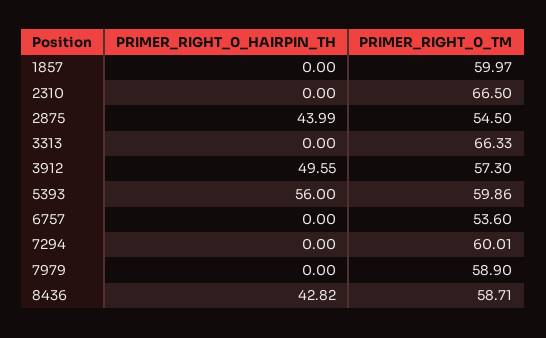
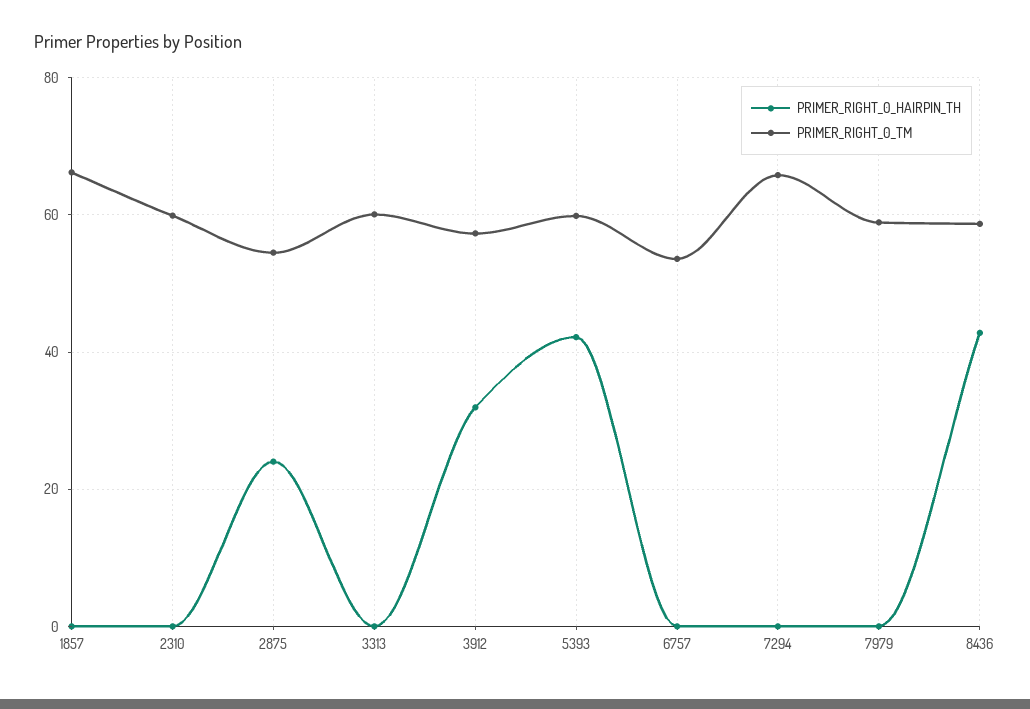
  {
    "PRIMER_RIGHT_0_HAIRPIN_TH": {
      "1857": 0,
      "2310": 0,
-     "2875": 43.99,
+     "2875": 24,
      "3313": 0,
-     "3912": 49.55,
+     "3912": 32,
-     "5393": 56,
+     "5393": 42,
      "6757": 0,
      "7294": 0,
      "7979": 0,
      "8436": 42.82
    },
    "PRIMER_RIGHT_0_TM": {
-     "1857": 59.97,
+     "1857": 66,
-     "2310": 66.5,
+     "2310": 60,
      "2875": 54.5,
-     "3313": 66.33,
+     "3313": 60,
      "3912": 57.3,
      "5393": 59.86,
      "6757": 53.6,
-     "7294": 60.01,
+     "7294": 66,
      "7979": 58.9,
      "8436": 58.71
    }
  }

